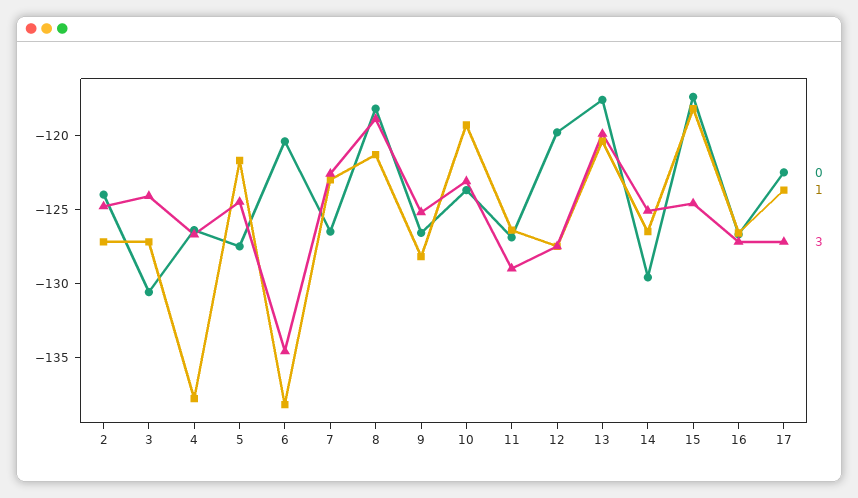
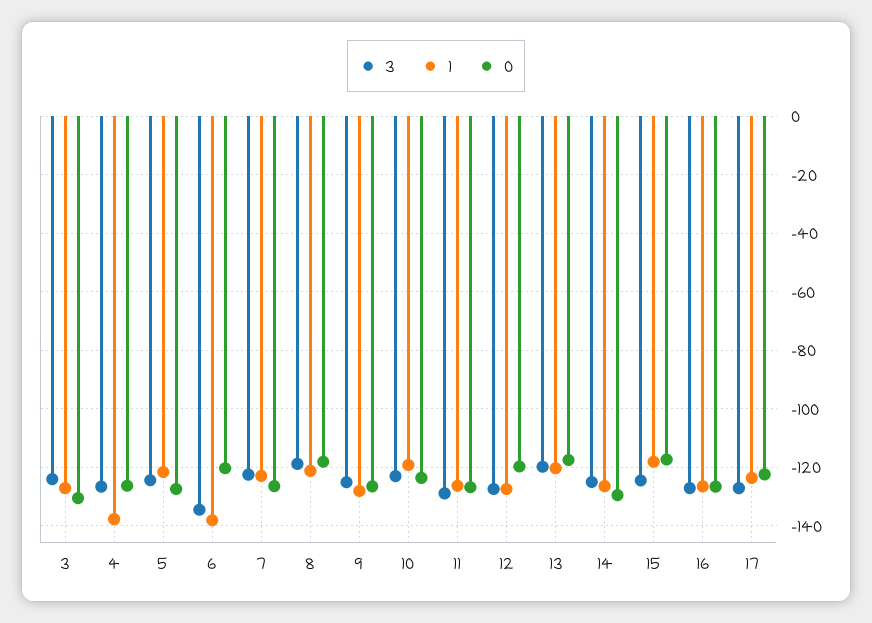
  {
    "0": {
-     "2": -124,
      "3": -131,
      "4": -126,
      "5": -128,
      "6": -120,
      "7": -127,
      "8": -118,
      "9": -127,
      "10": -124,
      "11": -127,
      "12": -120,
      "13": -118,
      "14": -130,
      "15": -117,
      "16": -127,
      "17": -123
    },
    "1": {
-     "2": -127,
      "3": -127,
      "4": -138,
      "5": -122,
      "6": -138,
      "7": -123,
      "8": -121,
      "9": -128,
      "10": -119,
      "11": -126,
      "12": -128,
      "13": -120,
      "14": -127,
      "15": -118,
      "16": -127,
      "17": -124
    },
    "3": {
-     "2": -125,
      "3": -124,
      "4": -127,
      "5": -125,
      "6": -135,
      "7": -123,
      "8": -119,
      "9": -125,
      "10": -123,
      "11": -129,
      "12": -128,
      "13": -120,
      "14": -125,
      "15": -125,
      "16": -127,
      "17": -127
    }
  }

